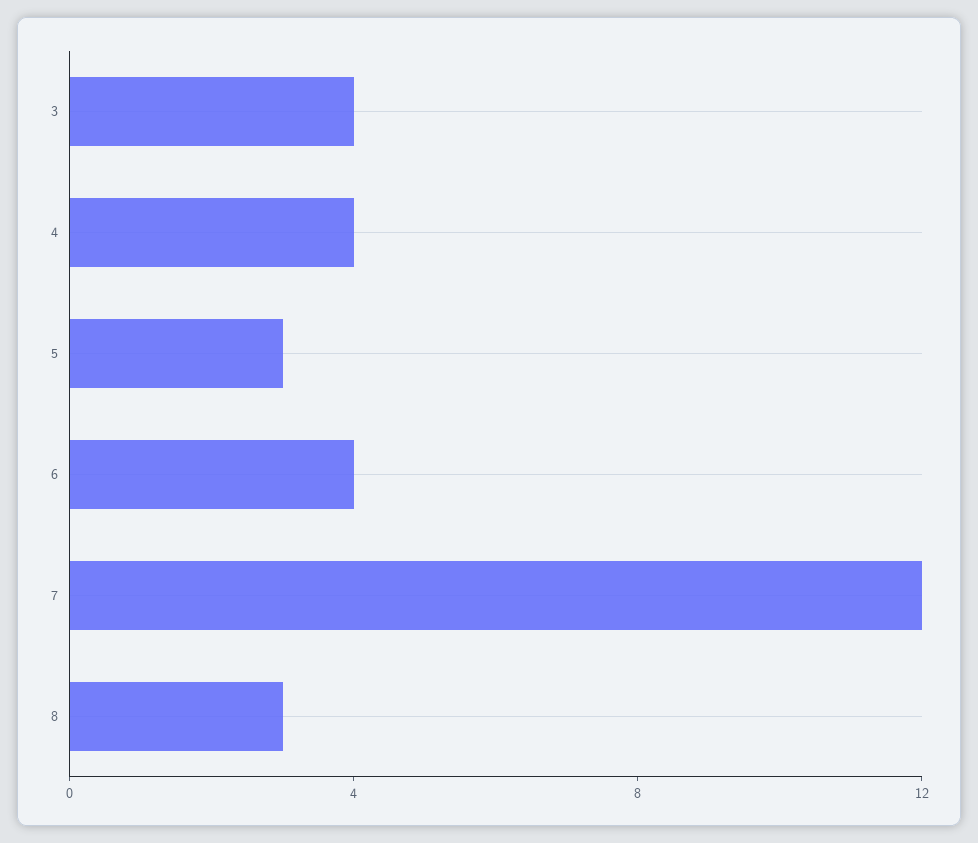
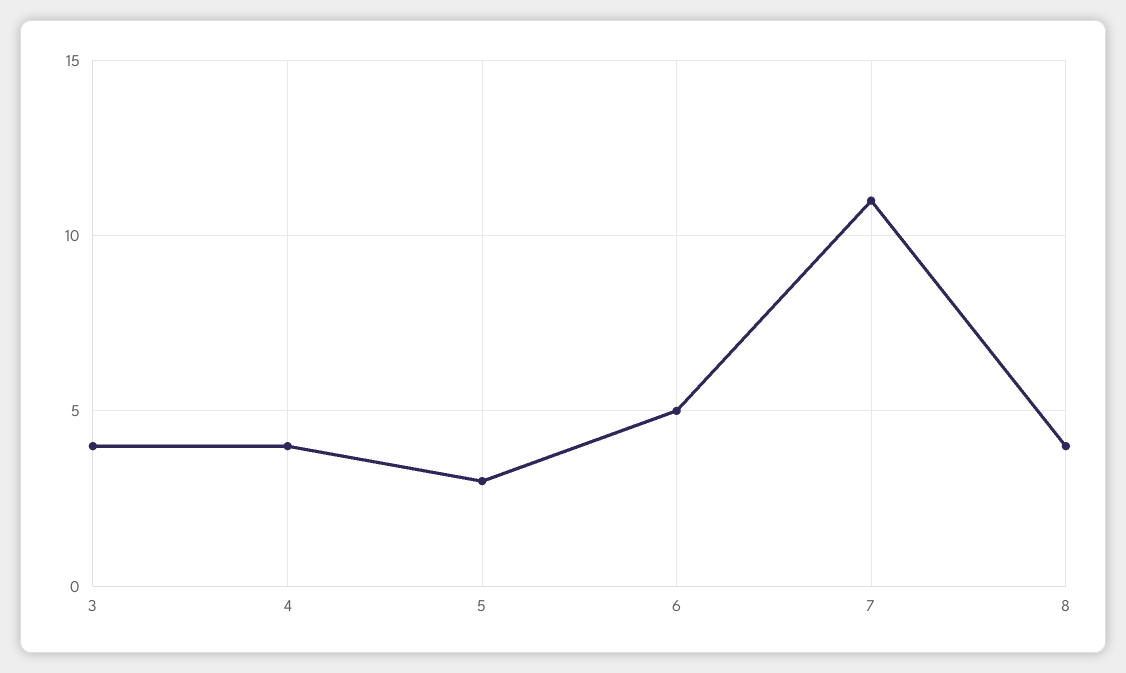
  {
    "3": 4,
    "4": 4,
    "5": 3,
-   "6": 4,
+   "6": 5,
-   "7": 12,
+   "7": 11,
-   "8": 3
+   "8": 4
  }

